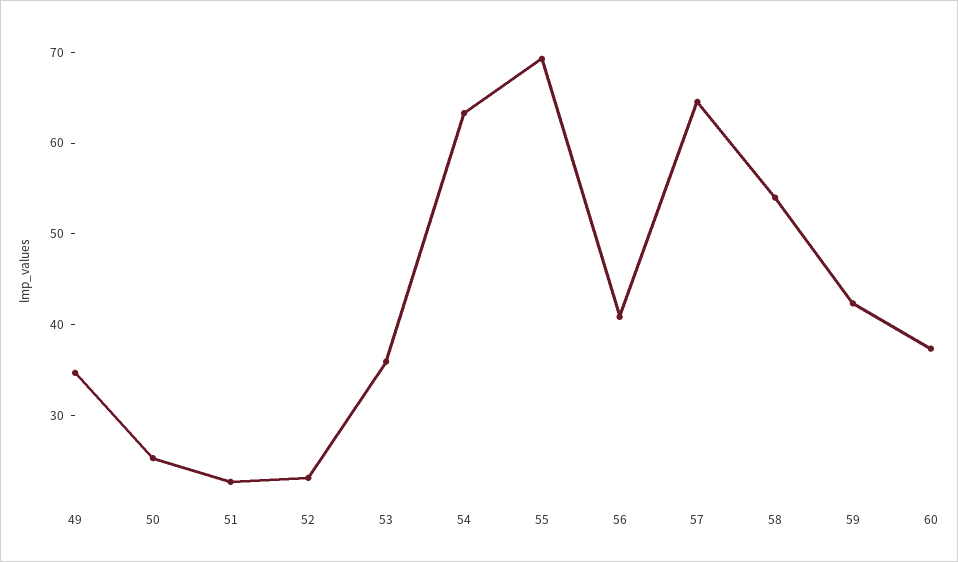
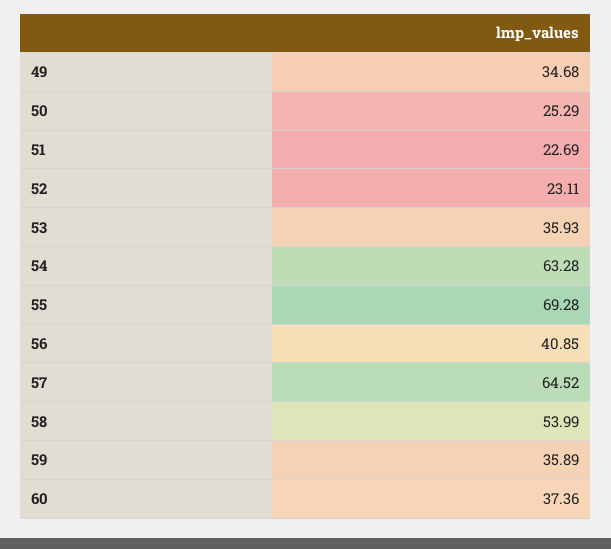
  {
    "49": 34.68,
    "50": 25.29,
    "51": 22.69,
    "52": 23.11,
    "53": 35.93,
    "54": 63.28,
    "55": 69.28,
    "56": 40.85,
    "57": 64.52,
    "58": 53.99,
-   "59": 42,
+   "59": 35.89,
    "60": 37.36
  }

